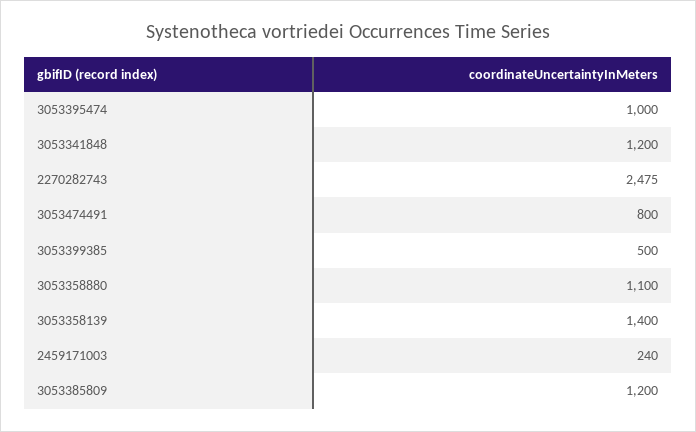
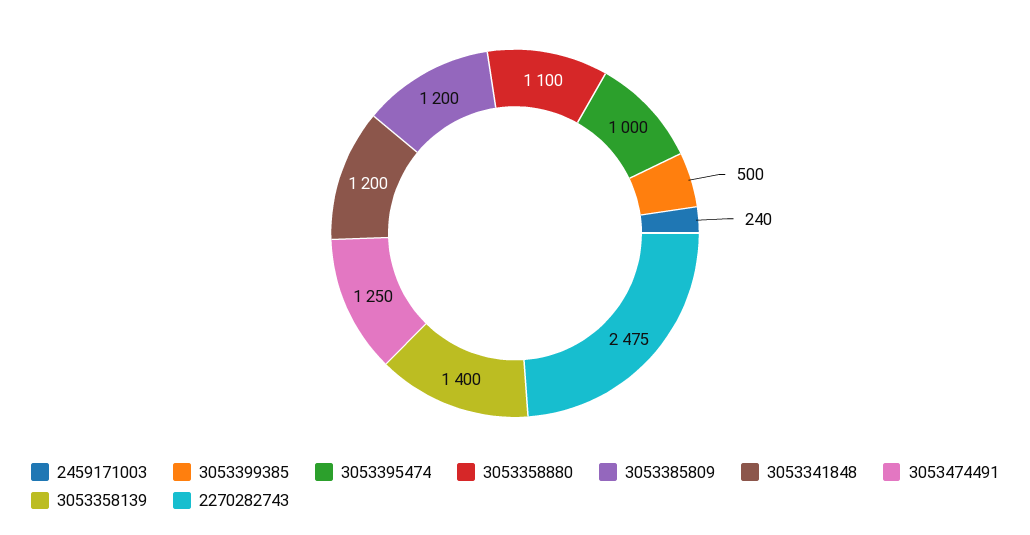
  {
    "3053395474": 1000,
    "3053341848": 1200,
    "2270282743": 2475,
-   "3053474491": 800,
+   "3053474491": 1250,
    "3053399385": 500,
    "3053358880": 1100,
    "3053358139": 1400,
    "2459171003": 240,
    "3053385809": 1200
  }

